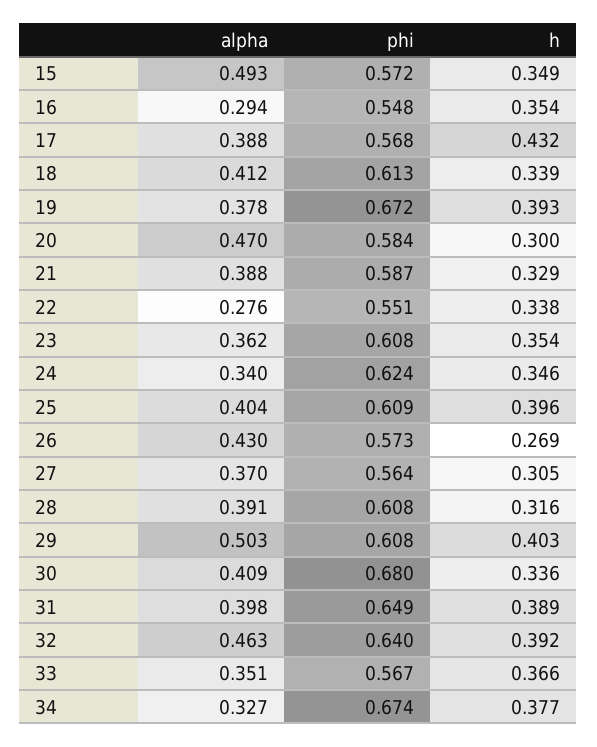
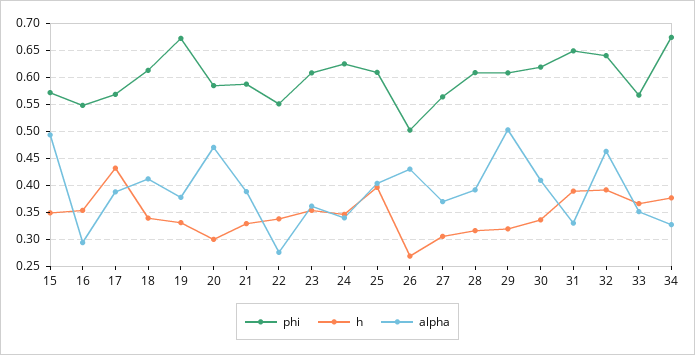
  {
    "alpha": {
      "15": 0.493,
      "16": 0.294,
      "17": 0.388,
      "18": 0.412,
      "19": 0.378,
      "20": 0.47,
      "21": 0.388,
      "22": 0.276,
      "23": 0.362,
      "24": 0.34,
      "25": 0.404,
      "26": 0.43,
      "27": 0.37,
      "28": 0.391,
      "29": 0.503,
      "30": 0.409,
-     "31": 0.398,
+     "31": 0.325,
      "32": 0.463,
      "33": 0.351,
      "34": 0.327
    },
    "phi": {
      "15": 0.572,
      "16": 0.548,
      "17": 0.568,
      "18": 0.613,
      "19": 0.672,
      "20": 0.584,
      "21": 0.587,
      "22": 0.551,
      "23": 0.608,
      "24": 0.624,
      "25": 0.609,
-     "26": 0.573,
+     "26": 0.5,
      "27": 0.564,
      "28": 0.608,
      "29": 0.608,
-     "30": 0.68,
+     "30": 0.625,
      "31": 0.649,
      "32": 0.64,
      "33": 0.567,
      "34": 0.674
    },
    "h": {
      "15": 0.349,
      "16": 0.354,
      "17": 0.432,
      "18": 0.339,
-     "19": 0.393,
+     "19": 0.325,
      "20": 0.3,
      "21": 0.329,
      "22": 0.338,
      "23": 0.354,
      "24": 0.346,
      "25": 0.396,
      "26": 0.269,
      "27": 0.305,
      "28": 0.316,
-     "29": 0.403,
+     "29": 0.325,
      "30": 0.336,
      "31": 0.389,
      "32": 0.392,
      "33": 0.366,
      "34": 0.377
    }
  }

